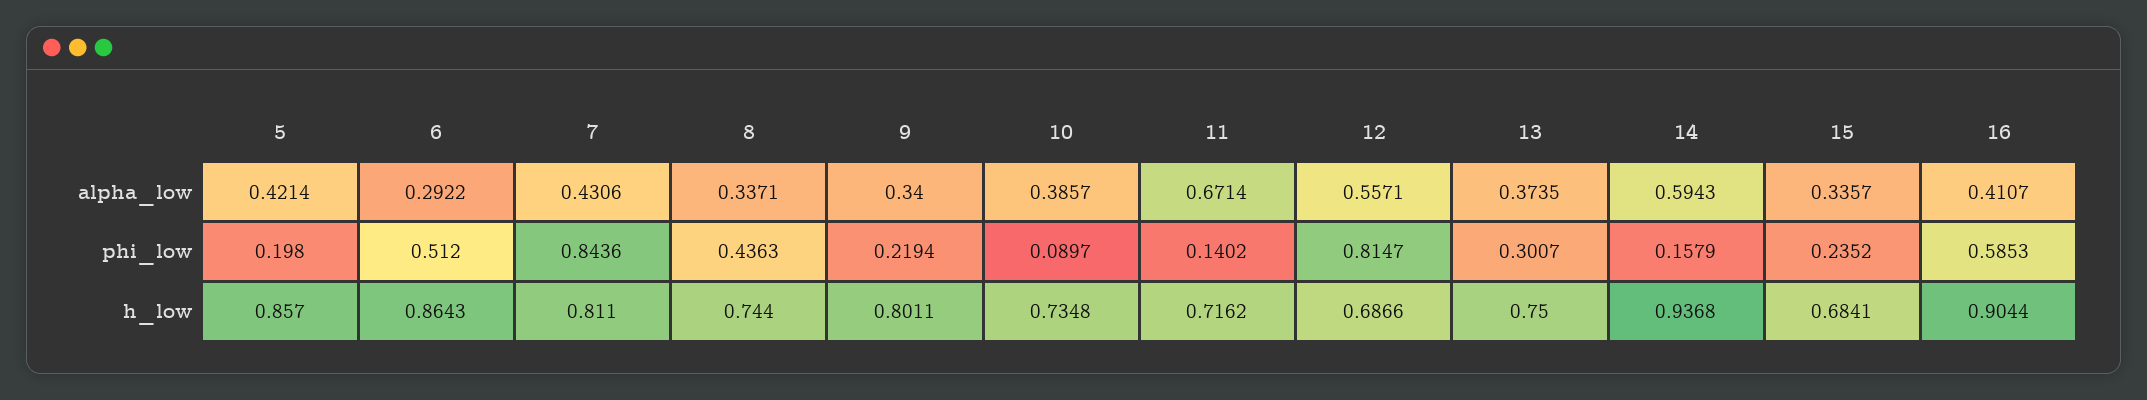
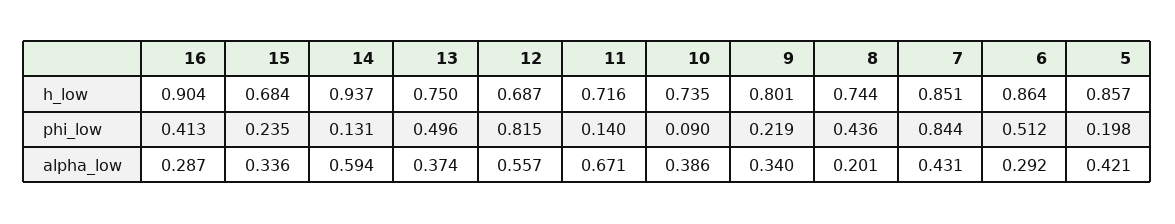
  {
    "5": {
      "alpha_low": 0.4214,
      "phi_low": 0.198,
      "h_low": 0.857
    },
    "6": {
      "alpha_low": 0.2922,
      "phi_low": 0.512,
      "h_low": 0.8643
    },
    "7": {
      "alpha_low": 0.4306,
      "phi_low": 0.8436,
-     "h_low": 0.811
+     "h_low": 0.851
    },
    "8": {
-     "alpha_low": 0.3371,
+     "alpha_low": 0.201,
      "phi_low": 0.4363,
      "h_low": 0.744
    },
    "9": {
      "alpha_low": 0.34,
      "phi_low": 0.2194,
      "h_low": 0.8011
    },
    "10": {
      "alpha_low": 0.3857,
      "phi_low": 0.0897,
      "h_low": 0.7348
    },
    "11": {
      "alpha_low": 0.6714,
      "phi_low": 0.1402,
      "h_low": 0.7162
    },
    "12": {
      "alpha_low": 0.5571,
      "phi_low": 0.8147,
      "h_low": 0.6866
    },
    "13": {
      "alpha_low": 0.3735,
-     "phi_low": 0.3007,
+     "phi_low": 0.496,
      "h_low": 0.75
    },
    "14": {
      "alpha_low": 0.5943,
-     "phi_low": 0.1579,
+     "phi_low": 0.131,
      "h_low": 0.9368
    },
    "15": {
      "alpha_low": 0.3357,
      "phi_low": 0.2352,
      "h_low": 0.6841
    },
    "16": {
-     "alpha_low": 0.4107,
+     "alpha_low": 0.287,
-     "phi_low": 0.5853,
+     "phi_low": 0.413,
      "h_low": 0.9044
    }
  }

